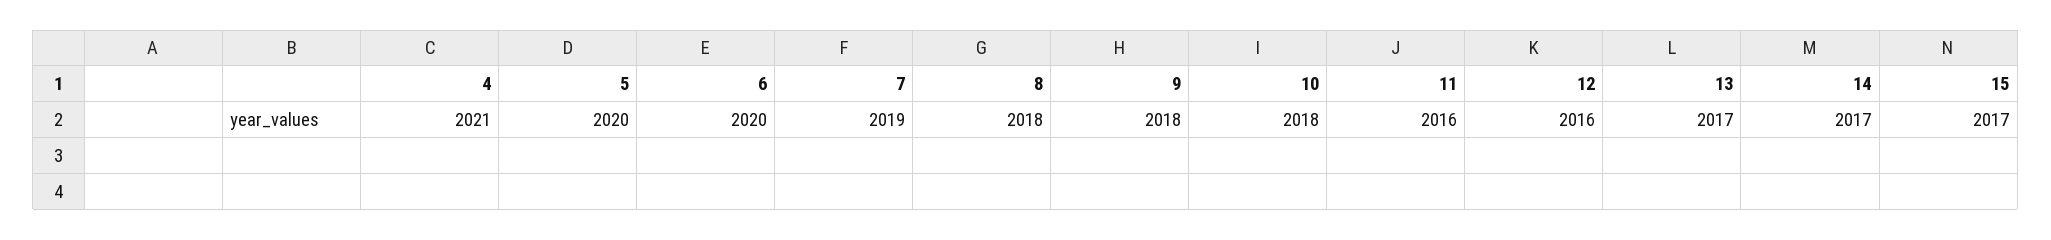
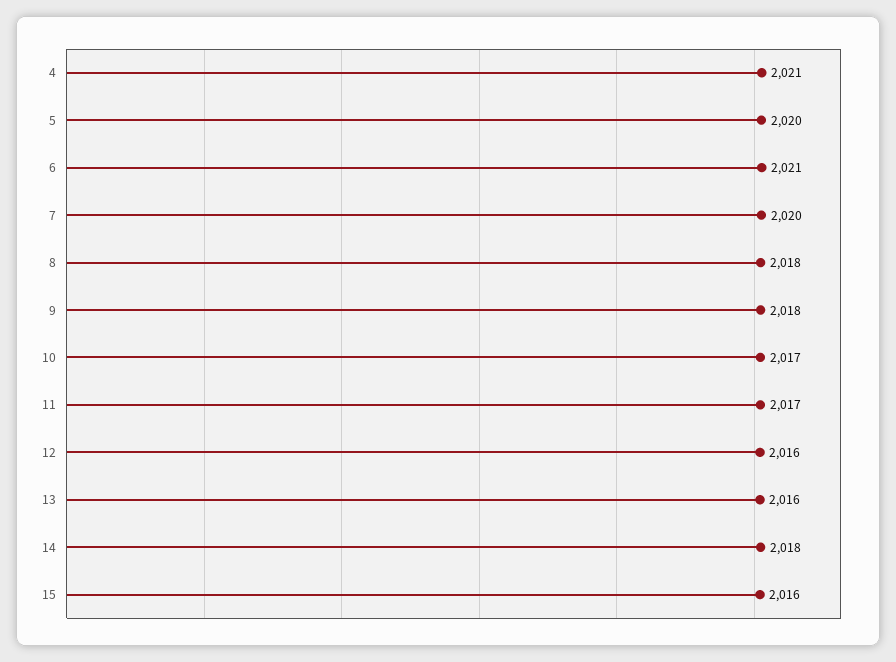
  {
    "4": 2021,
    "5": 2020,
-   "6": 2020,
+   "6": 2021,
-   "7": 2019,
+   "7": 2020,
    "8": 2018,
    "9": 2018,
-   "10": 2018,
+   "10": 2017,
-   "11": 2016,
+   "11": 2017,
    "12": 2016,
-   "13": 2017,
+   "13": 2016,
-   "14": 2017,
+   "14": 2018,
-   "15": 2017
+   "15": 2016
  }

